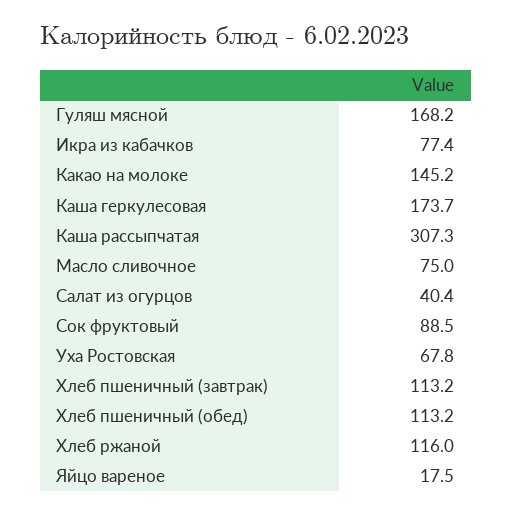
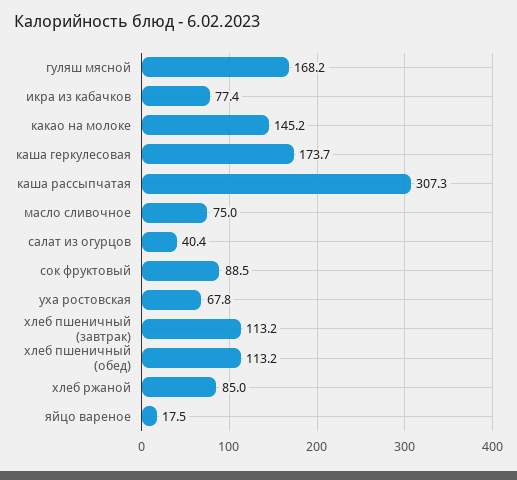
  {
    "Гуляш мясной": 168.2,
    "Икра из кабачков": 77.4,
    "Какао на молоке": 145.2,
    "Каша геркулесовая": 173.7,
    "Каша рассыпчатая": 307.3,
    "Масло сливочное": 75,
    "Салат из огурцов": 40.4,
    "Сок фруктовый": 88.5,
    "Уха Ростовская": 67.8,
    "Хлеб пшеничный (завтрак)": 113.2,
    "Хлеб пшеничный (обед)": 113.2,
-   "Хлеб ржаной": 116,
+   "Хлеб ржаной": 85,
    "Яйцо вареное": 17.5
  }

